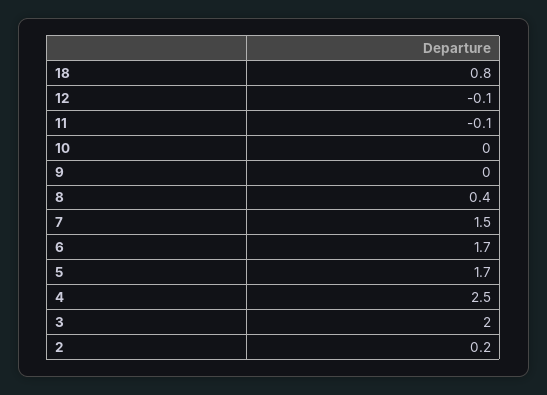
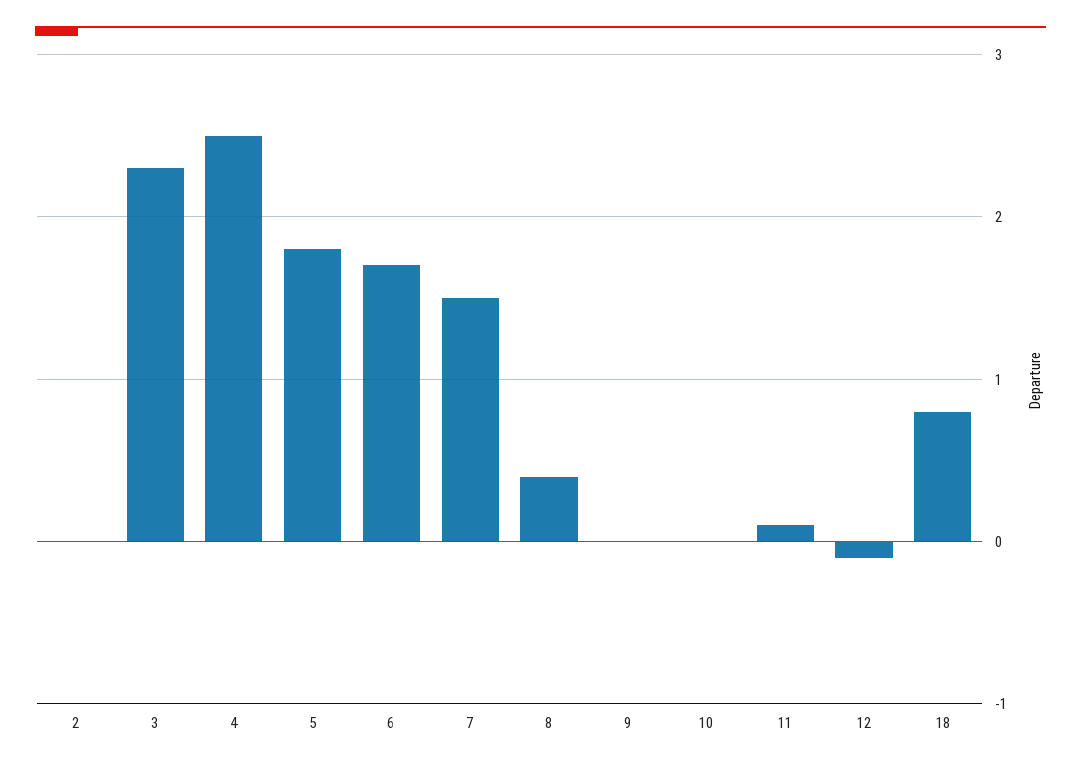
  {
    "18": 0.8,
    "12": -0.1,
-   "11": -0.1,
+   "11": 0.1,
    "10": 0,
    "9": 0,
    "8": 0.4,
    "7": 1.5,
    "6": 1.7,
-   "5": 1.7,
+   "5": 1.8,
    "4": 2.5,
-   "3": 2,
+   "3": 2.3,
-   "2": 0.2
+   "2": 0
  }

